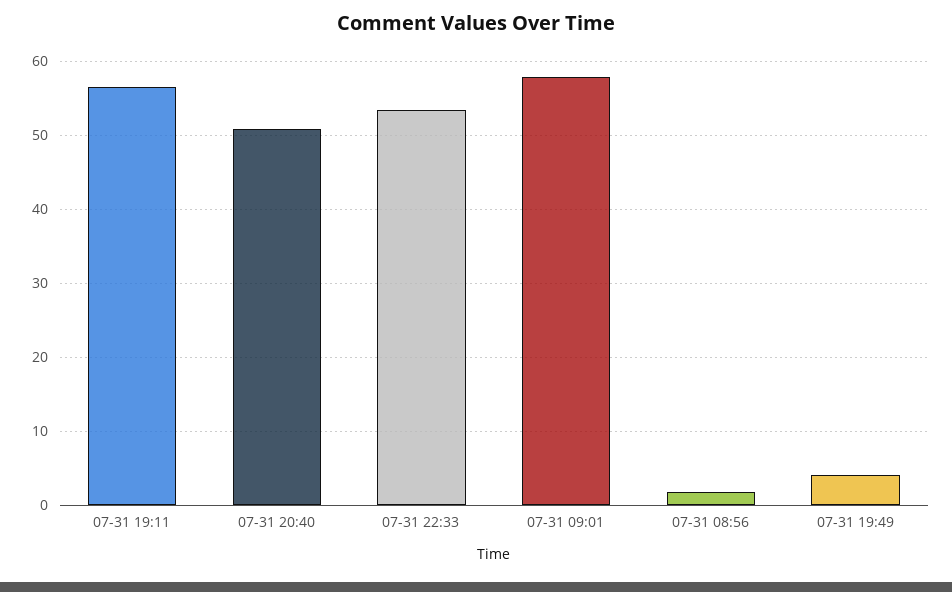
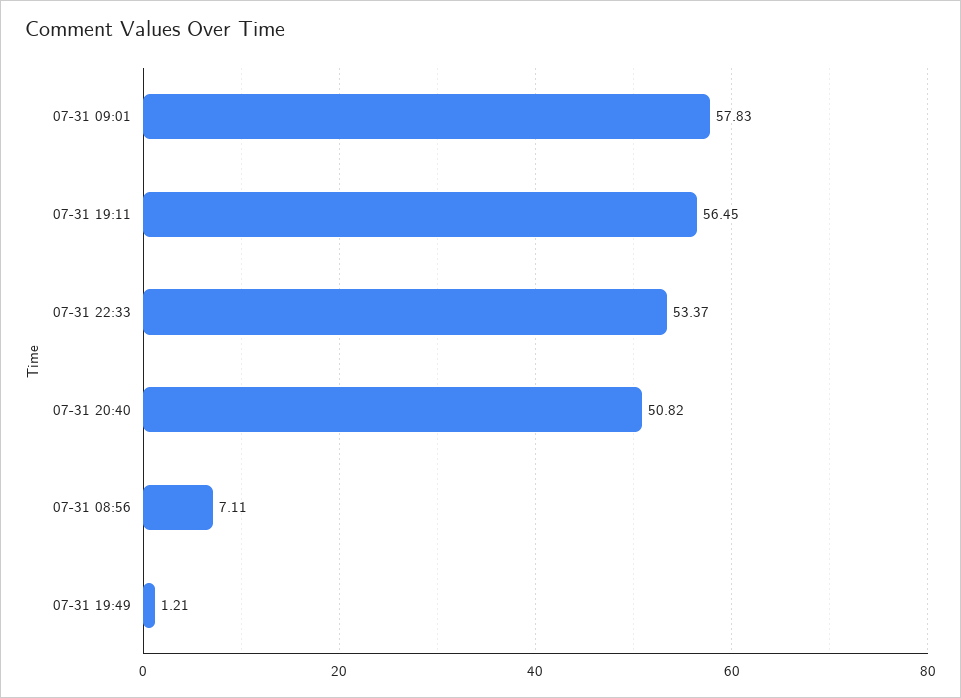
  {
    "07-31 19:11": 56.45,
    "07-31 20:40": 50.82,
    "07-31 22:33": 53.37,
    "07-31 09:01": 57.83,
-   "07-31 08:56": 2,
+   "07-31 08:56": 7.11,
-   "07-31 19:49": 4
+   "07-31 19:49": 1.21
  }

